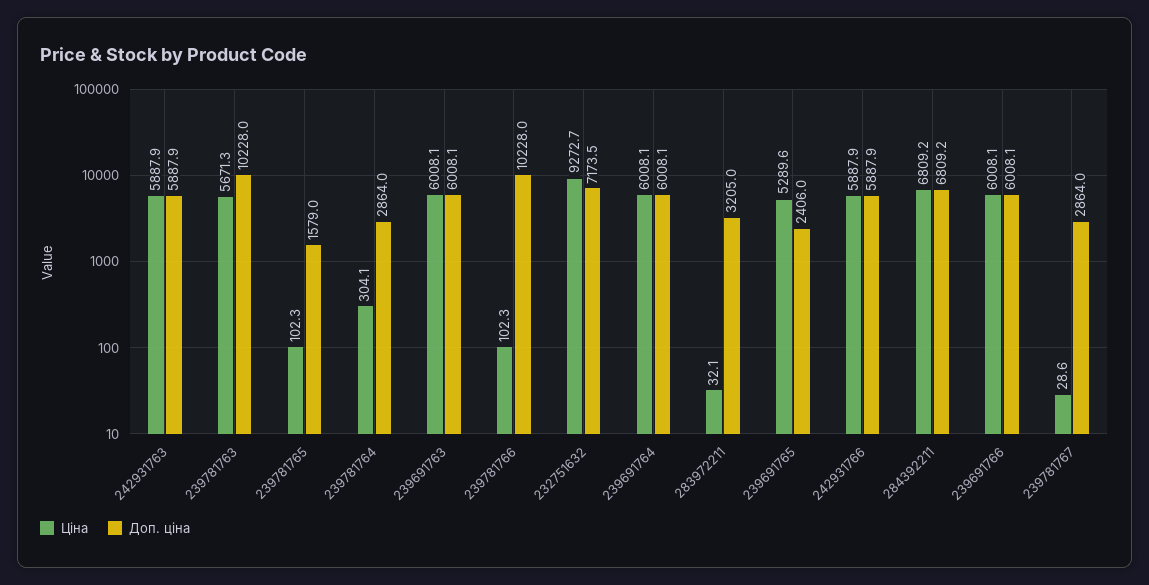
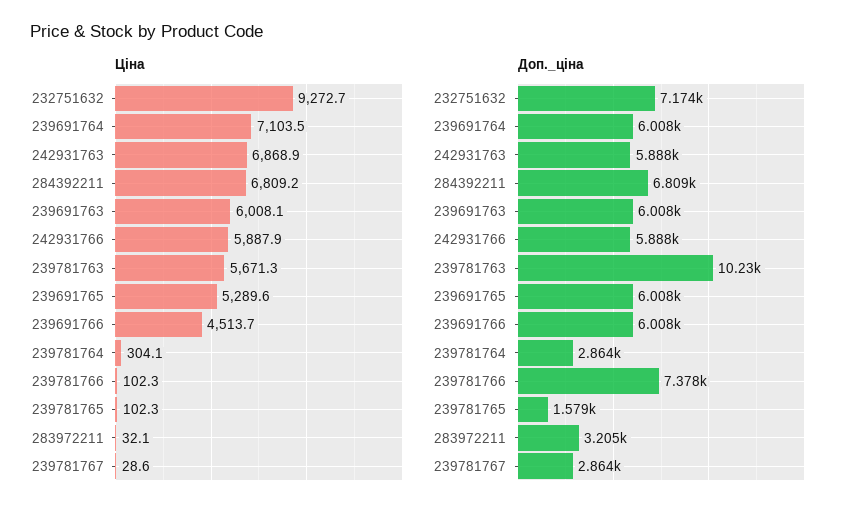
  {
    "Ціна": {
-     "242931763": 5887.9,
+     "242931763": 6868.9,
      "239781763": 5671.3,
      "239781765": 102.3,
      "239781764": 304.1,
      "239691763": 6008.1,
      "239781766": 102.3,
      "232751632": 9272.7,
-     "239691764": 6008.1,
+     "239691764": 7103.5,
      "283972211": 32.1,
      "239691765": 5289.6,
      "242931766": 5887.9,
      "284392211": 6809.2,
-     "239691766": 6008.1,
+     "239691766": 4513.7,
      "239781767": 28.6
    },
    "Доп. ціна": {
      "242931763": 5887.9,
      "239781763": 10228,
      "239781765": 1579,
      "239781764": 2864,
      "239691763": 6008.1,
-     "239781766": 10228,
+     "239781766": 7378,
      "232751632": 7173.5,
      "239691764": 6008.1,
      "283972211": 3205,
-     "239691765": 2406,
+     "239691765": 6008,
      "242931766": 5887.9,
      "284392211": 6809.2,
      "239691766": 6008.1,
      "239781767": 2864
    }
  }

